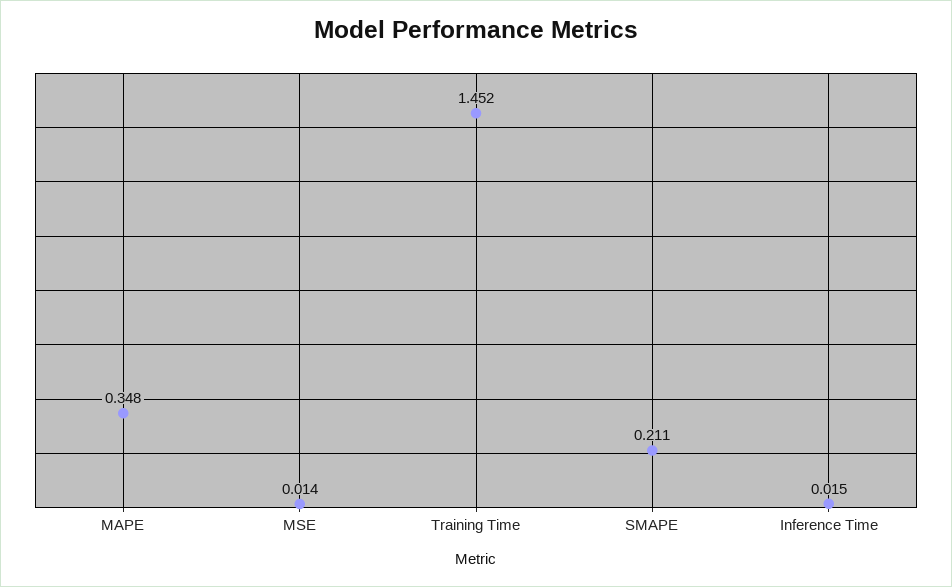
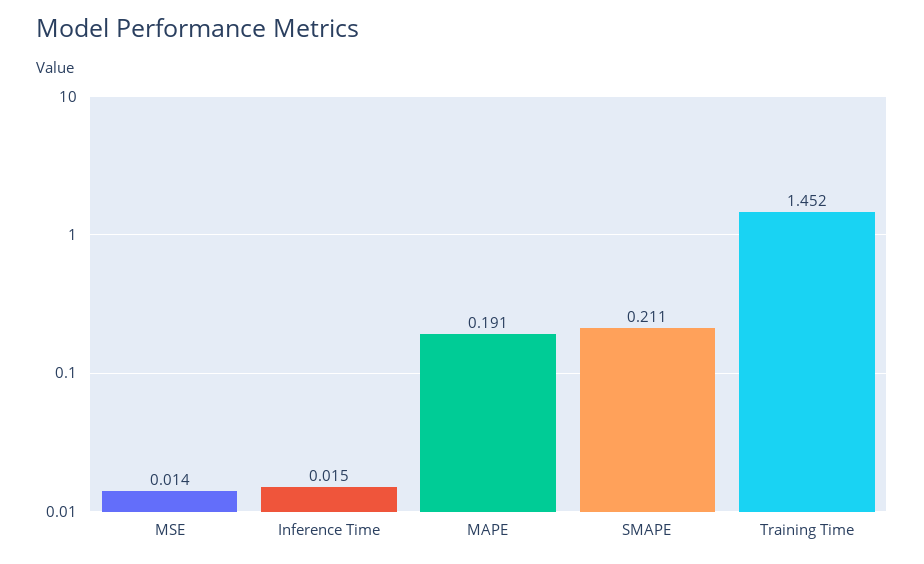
  {
-   "MAPE": 0.348,
+   "MAPE": 0.191,
    "MSE": 0.014,
    "Training Time": 1.452,
    "SMAPE": 0.211,
    "Inference Time": 0.015
  }

